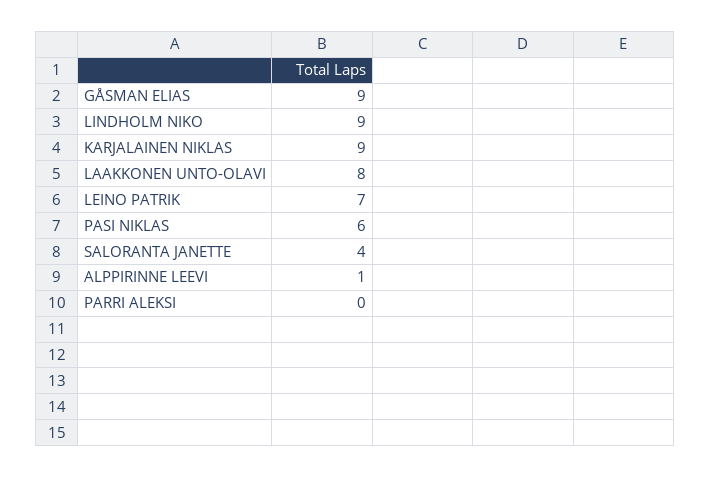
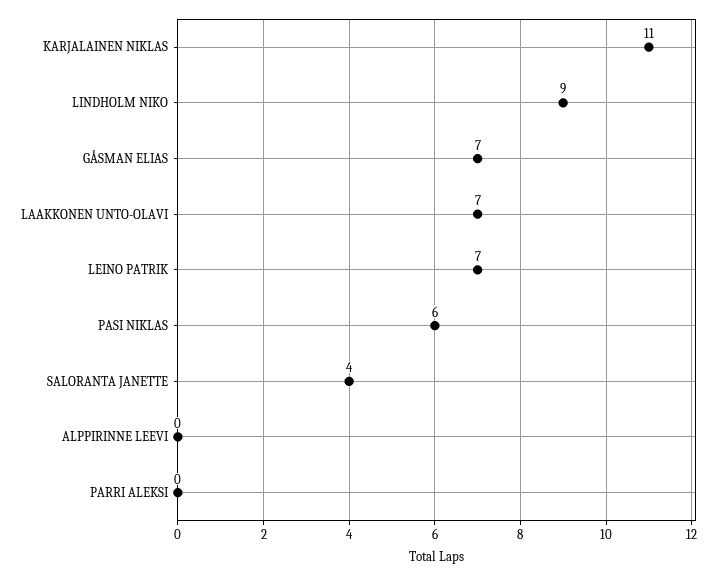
  {
-   "GÅSMAN ELIAS": 9,
+   "GÅSMAN ELIAS": 7,
    "LINDHOLM NIKO": 9,
-   "KARJALAINEN NIKLAS": 9,
+   "KARJALAINEN NIKLAS": 11,
-   "LAAKKONEN UNTO-OLAVI": 8,
+   "LAAKKONEN UNTO-OLAVI": 7,
    "LEINO PATRIK": 7,
    "PASI NIKLAS": 6,
    "SALORANTA JANETTE": 4,
-   "ALPPIRINNE LEEVI": 1,
+   "ALPPIRINNE LEEVI": 0,
    "PARRI ALEKSI": 0
  }

